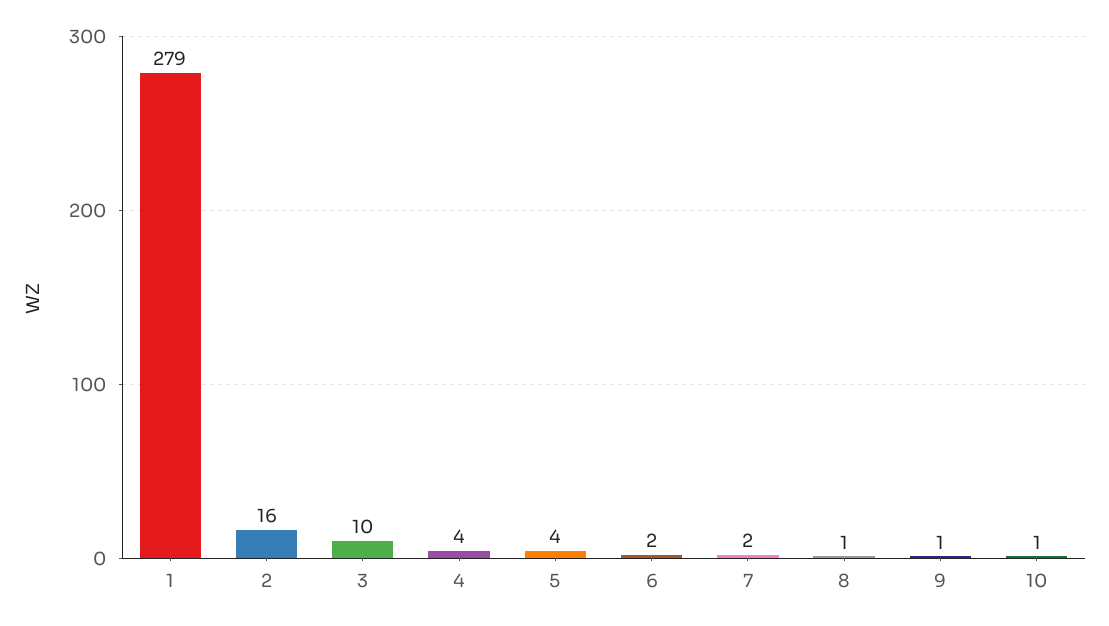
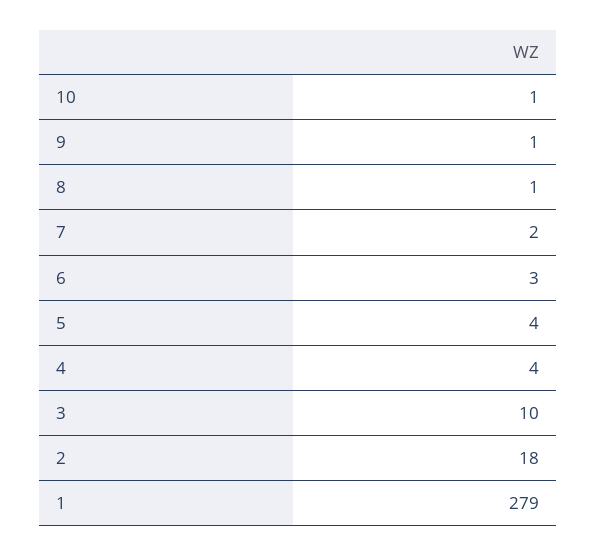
  {
    "1": 279,
-   "2": 16,
+   "2": 18,
    "3": 10,
    "4": 4,
    "5": 4,
-   "6": 2,
+   "6": 3,
    "7": 2,
    "8": 1,
    "9": 1,
    "10": 1
  }

